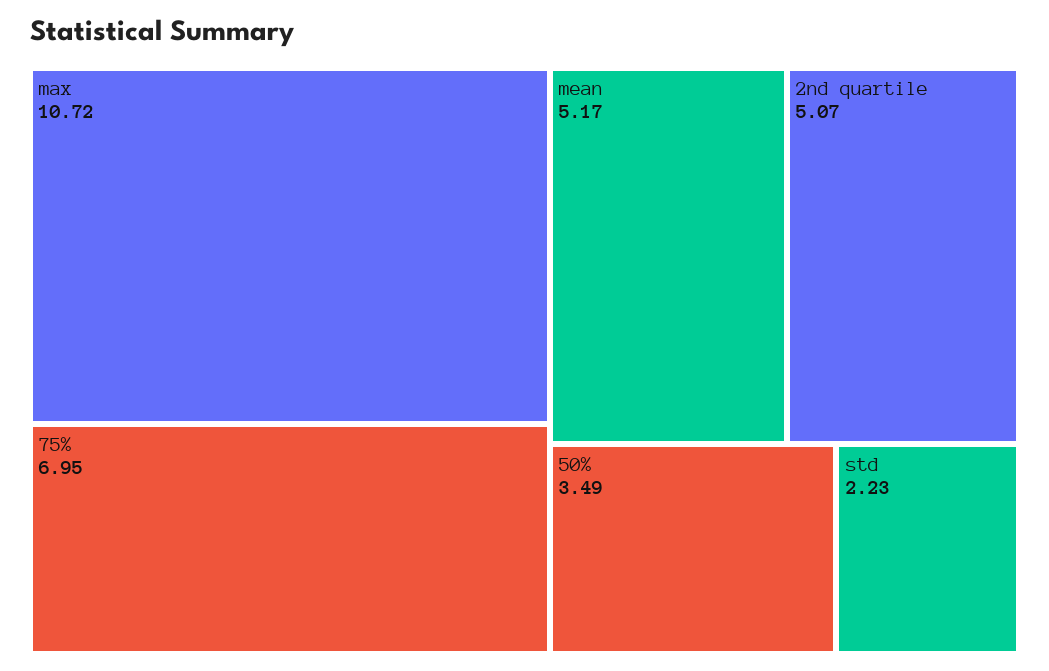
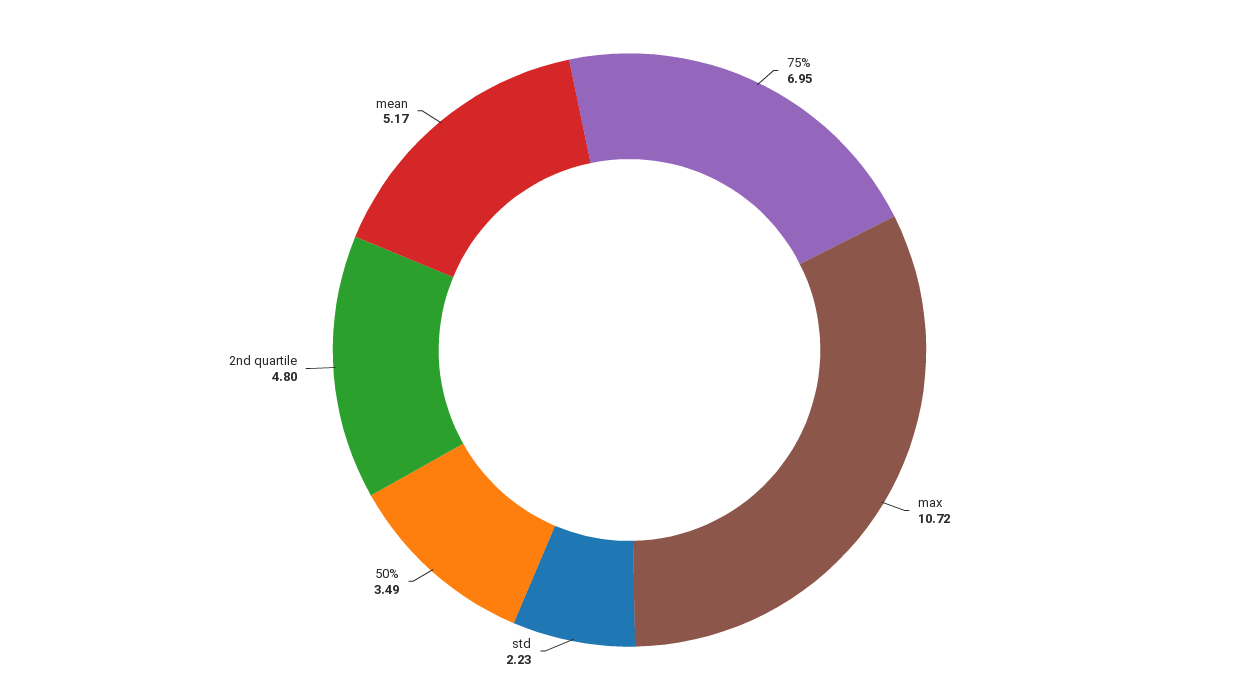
  {
    "max": 10.72,
    "75%": 6.95,
    "mean": 5.17,
-   "2nd quartile": 5.07,
+   "2nd quartile": 4.8,
    "50%": 3.49,
    "std": 2.23
  }

